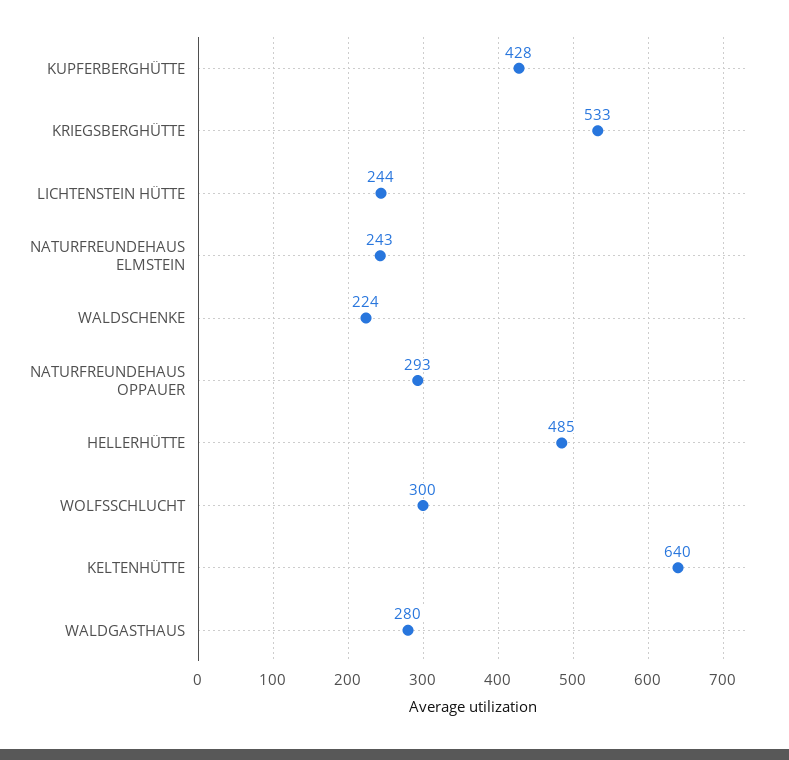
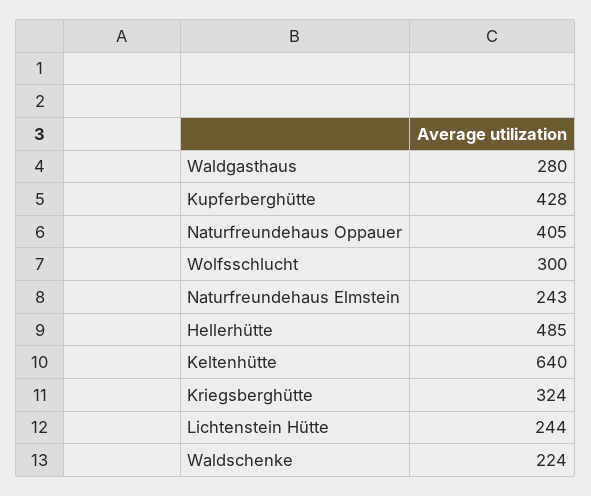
  {
    "KUPFERBERGHÜTTE": 428,
-   "KRIEGSBERGHÜTTE": 533,
+   "KRIEGSBERGHÜTTE": 324,
    "LICHTENSTEIN HÜTTE": 244,
    "NATURFREUNDEHAUS ELMSTEIN": 243,
    "WALDSCHENKE": 224,
-   "NATURFREUNDEHAUS OPPAUER": 293,
+   "NATURFREUNDEHAUS OPPAUER": 405,
    "HELLERHÜTTE": 485,
    "WOLFSSCHLUCHT": 300,
    "KELTENHÜTTE": 640,
    "WALDGASTHAUS": 280
  }

